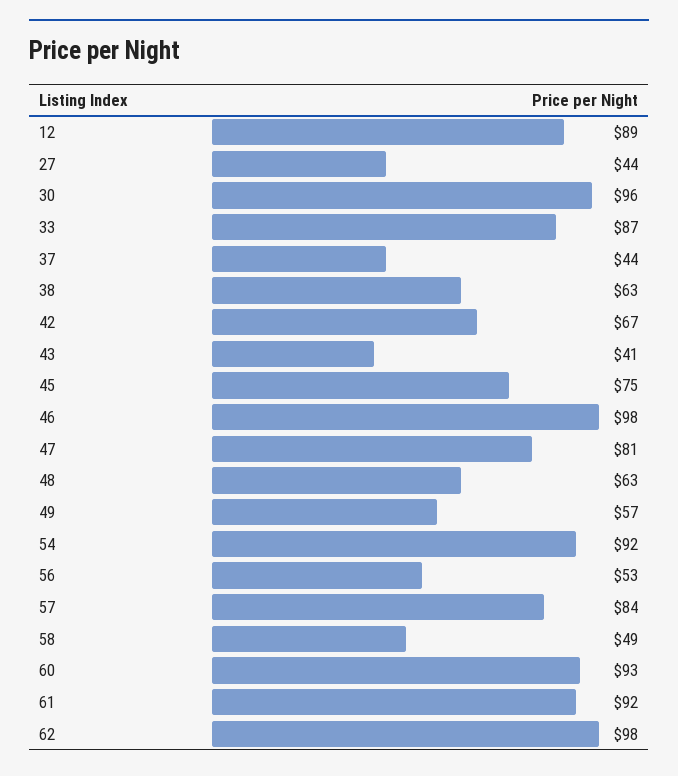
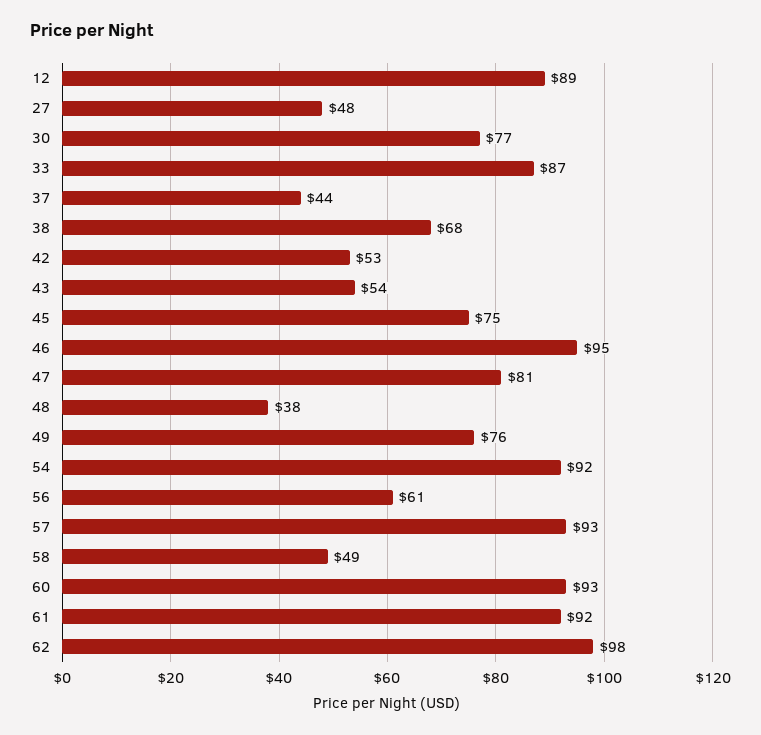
  {
    "12": 89,
-   "27": 44,
+   "27": 48,
-   "30": 96,
+   "30": 77,
    "33": 87,
    "37": 44,
-   "38": 63,
+   "38": 68,
-   "42": 67,
+   "42": 53,
-   "43": 41,
+   "43": 54,
    "45": 75,
-   "46": 98,
+   "46": 95,
    "47": 81,
-   "48": 63,
+   "48": 38,
-   "49": 57,
+   "49": 76,
    "54": 92,
-   "56": 53,
+   "56": 61,
-   "57": 84,
+   "57": 93,
    "58": 49,
    "60": 93,
    "61": 92,
    "62": 98
  }

